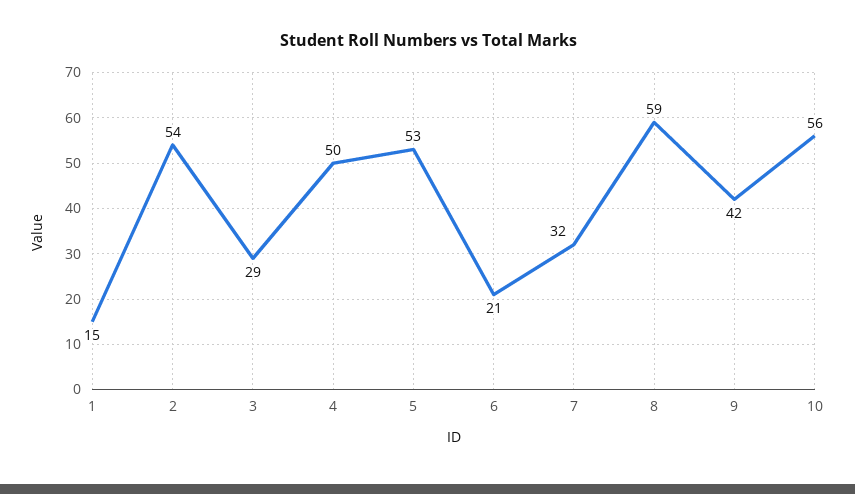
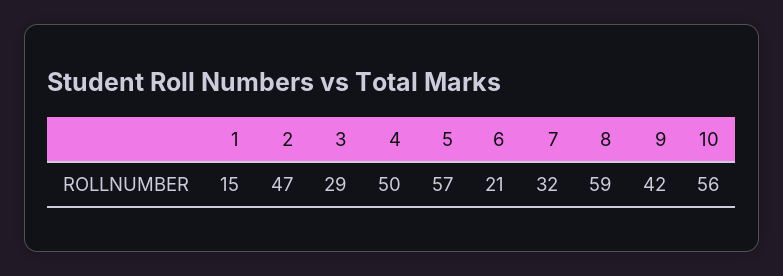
  {
    "1": 15,
-   "2": 54,
+   "2": 47,
    "3": 29,
    "4": 50,
-   "5": 53,
+   "5": 57,
    "6": 21,
    "7": 32,
    "8": 59,
    "9": 42,
    "10": 56
  }

